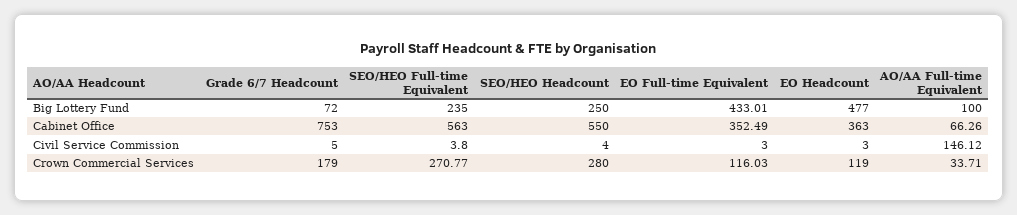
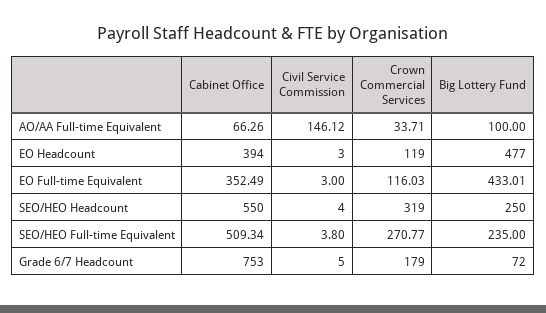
  {
    "Grade 6/7 Headcount": {
      "Big Lottery Fund": 72,
      "Cabinet Office": 753,
      "Civil Service Commission": 5,
      "Crown Commercial Services": 179
    },
    "SEO/HEO Full-time Equivalent": {
      "Big Lottery Fund": 235,
-     "Cabinet Office": 563,
+     "Cabinet Office": 509.34,
      "Civil Service Commission": 3.8,
      "Crown Commercial Services": 270.77
    },
    "SEO/HEO Headcount": {
      "Big Lottery Fund": 250,
      "Cabinet Office": 550,
      "Civil Service Commission": 4,
-     "Crown Commercial Services": 280
+     "Crown Commercial Services": 319
    },
    "EO Full-time Equivalent": {
      "Big Lottery Fund": 433.01,
      "Cabinet Office": 352.49,
      "Civil Service Commission": 3,
      "Crown Commercial Services": 116.03
    },
    "EO Headcount": {
      "Big Lottery Fund": 477,
-     "Cabinet Office": 363,
+     "Cabinet Office": 394,
      "Civil Service Commission": 3,
      "Crown Commercial Services": 119
    },
    "AO/AA Full-time Equivalent": {
      "Big Lottery Fund": 100,
      "Cabinet Office": 66.26,
      "Civil Service Commission": 146.12,
      "Crown Commercial Services": 33.71
    }
  }

